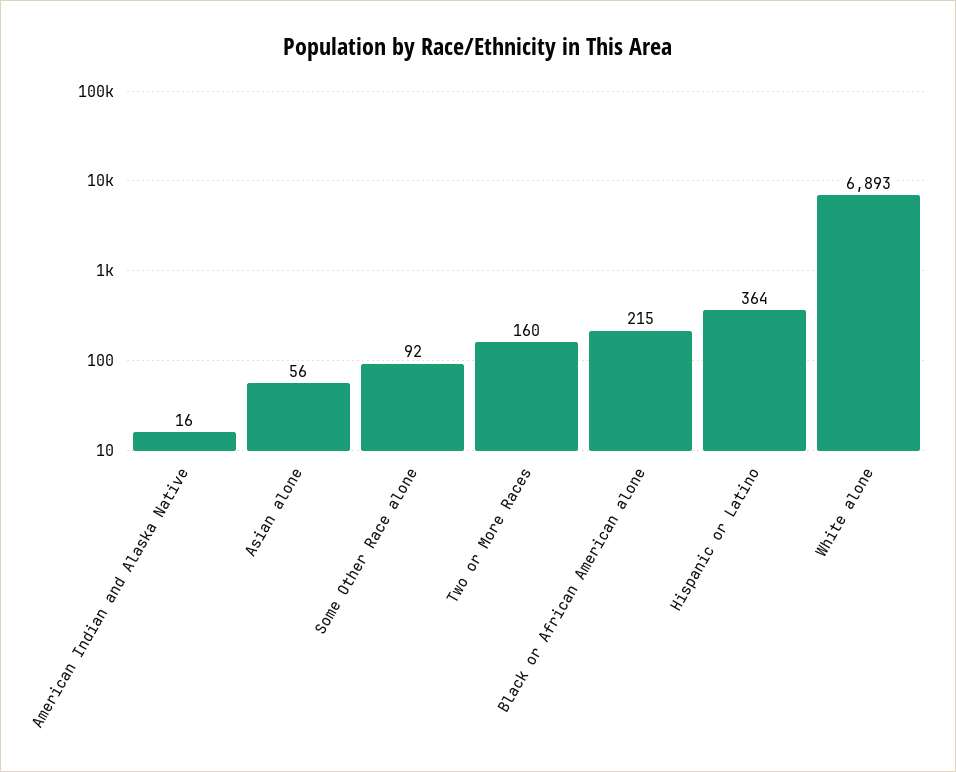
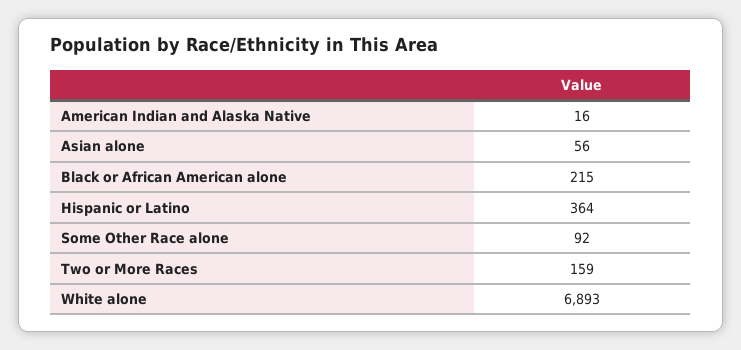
  {
    "American Indian and Alaska Native": 16,
    "Asian alone": 56,
    "Some Other Race alone": 92,
-   "Two or More Races": 160,
+   "Two or More Races": 159,
    "Black or African American alone": 215,
    "Hispanic or Latino": 364,
    "White alone": 6893
  }

